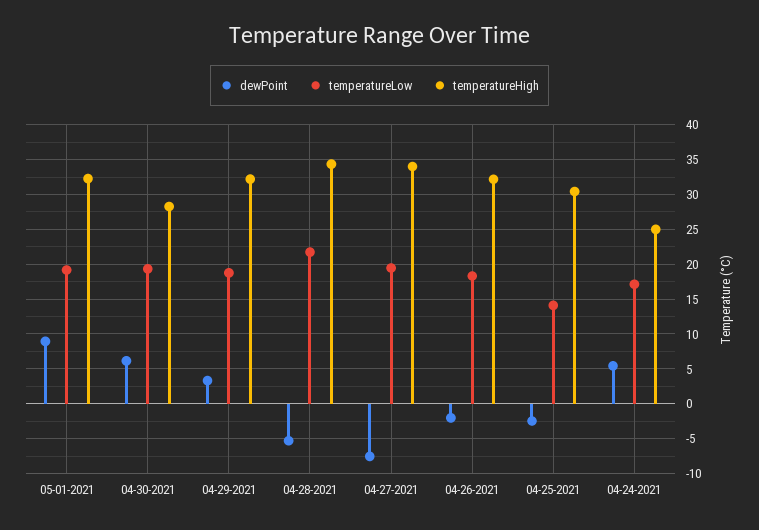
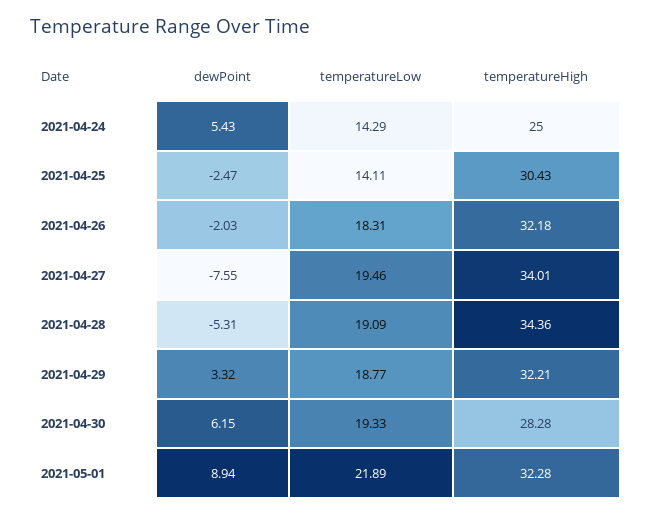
  {
    "dewPoint": {
      "05-01-2021": 8.94,
      "04-30-2021": 6.15,
      "04-29-2021": 3.32,
      "04-28-2021": -5.31,
      "04-27-2021": -7.55,
      "04-26-2021": -2.03,
      "04-25-2021": -2.47,
      "04-24-2021": 5.43
    },
    "temperatureLow": {
-     "05-01-2021": 19,
+     "05-01-2021": 21.89,
      "04-30-2021": 19.33,
      "04-29-2021": 18.77,
-     "04-28-2021": 22,
+     "04-28-2021": 19.09,
      "04-27-2021": 19.46,
      "04-26-2021": 18.31,
      "04-25-2021": 14.11,
-     "04-24-2021": 17
+     "04-24-2021": 14.29
    },
    "temperatureHigh": {
      "05-01-2021": 32.28,
      "04-30-2021": 28.28,
      "04-29-2021": 32.21,
      "04-28-2021": 34.36,
      "04-27-2021": 34.01,
      "04-26-2021": 32.18,
      "04-25-2021": 30.43,
      "04-24-2021": 25
    }
  }

